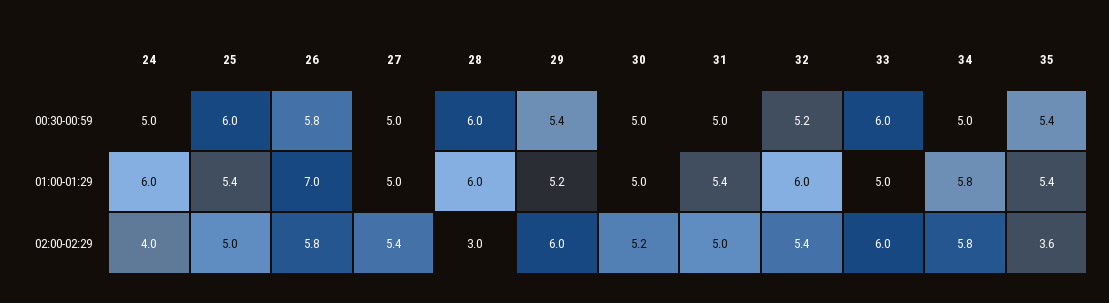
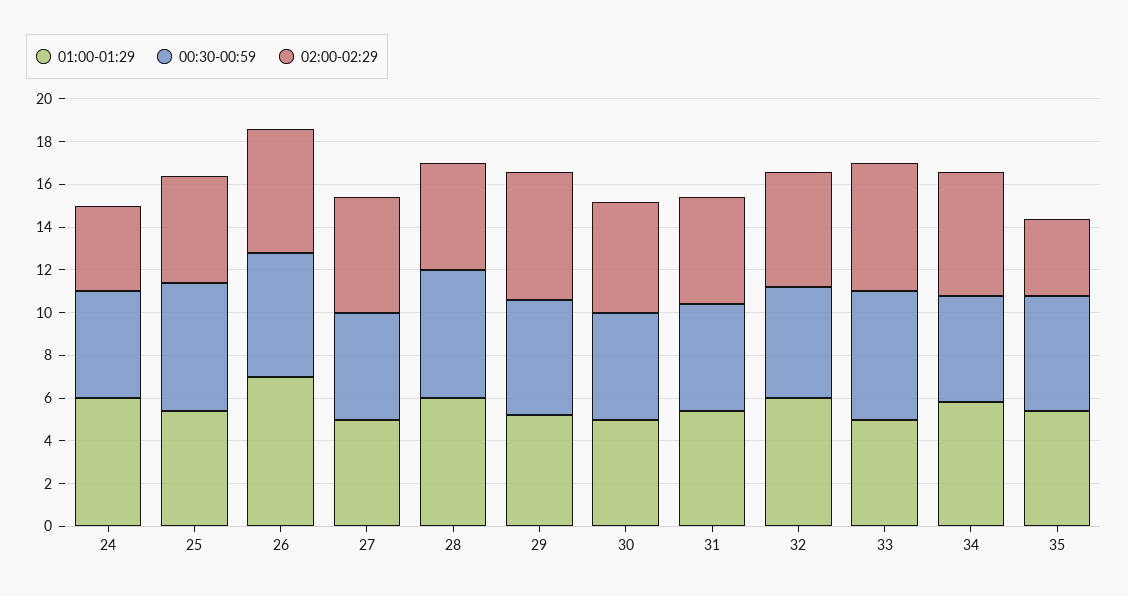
  {
    "00:30-00:59": {
      "24": 5,
      "25": 6,
      "26": 5.8,
      "27": 5,
      "28": 6,
      "29": 5.4,
      "30": 5,
      "31": 5,
      "32": 5.2,
      "33": 6,
      "34": 5,
      "35": 5.4
    },
    "01:00-01:29": {
      "24": 6,
      "25": 5.4,
      "26": 7,
      "27": 5,
      "28": 6,
      "29": 5.2,
      "30": 5,
      "31": 5.4,
      "32": 6,
      "33": 5,
      "34": 5.8,
      "35": 5.4
    },
    "02:00-02:29": {
      "24": 4,
      "25": 5,
      "26": 5.8,
      "27": 5.4,
-     "28": 3,
+     "28": 5,
      "29": 6,
      "30": 5.2,
      "31": 5,
      "32": 5.4,
      "33": 6,
      "34": 5.8,
      "35": 3.6
    }
  }

